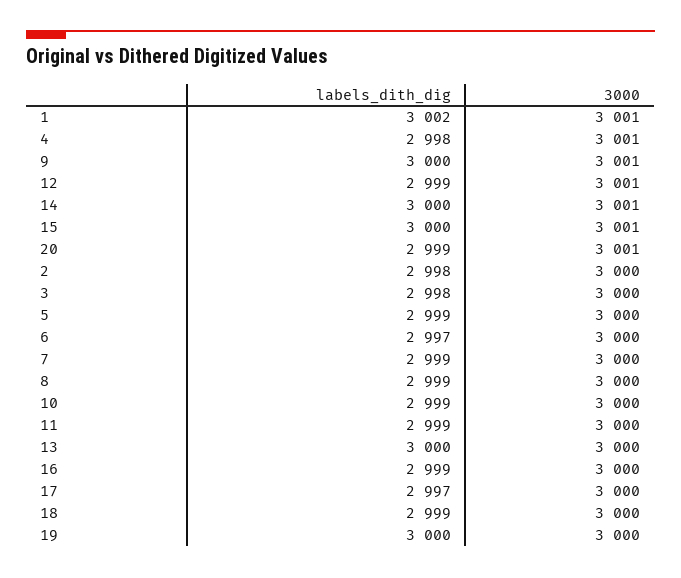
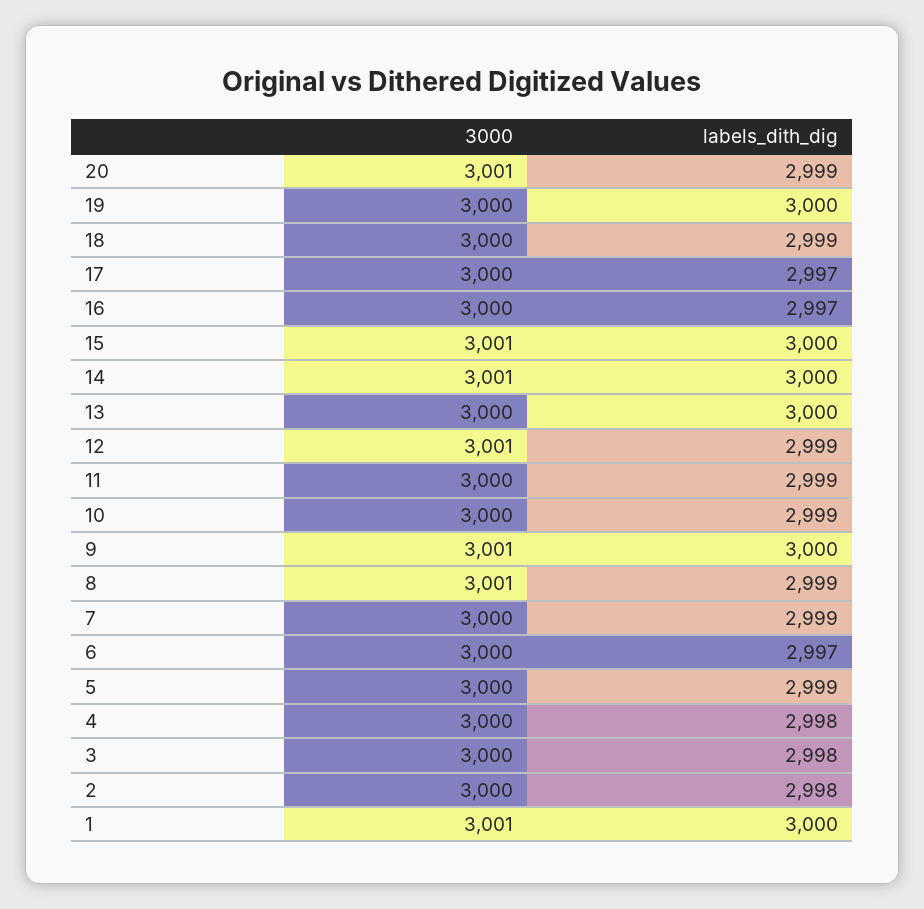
  {
    "labels_dith_dig": {
-     "1": 3002,
+     "1": 3000,
      "4": 2998,
      "9": 3000,
      "12": 2999,
      "14": 3000,
      "15": 3000,
      "20": 2999,
      "2": 2998,
      "3": 2998,
      "5": 2999,
      "6": 2997,
      "7": 2999,
      "8": 2999,
      "10": 2999,
      "11": 2999,
      "13": 3000,
-     "16": 2999,
+     "16": 2997,
      "17": 2997,
      "18": 2999,
      "19": 3000
    },
    "3000": {
      "1": 3001,
-     "4": 3001,
+     "4": 3000,
      "9": 3001,
      "12": 3001,
      "14": 3001,
      "15": 3001,
      "20": 3001,
      "2": 3000,
      "3": 3000,
      "5": 3000,
      "6": 3000,
      "7": 3000,
-     "8": 3000,
+     "8": 3001,
      "10": 3000,
      "11": 3000,
      "13": 3000,
      "16": 3000,
      "17": 3000,
      "18": 3000,
      "19": 3000
    }
  }

